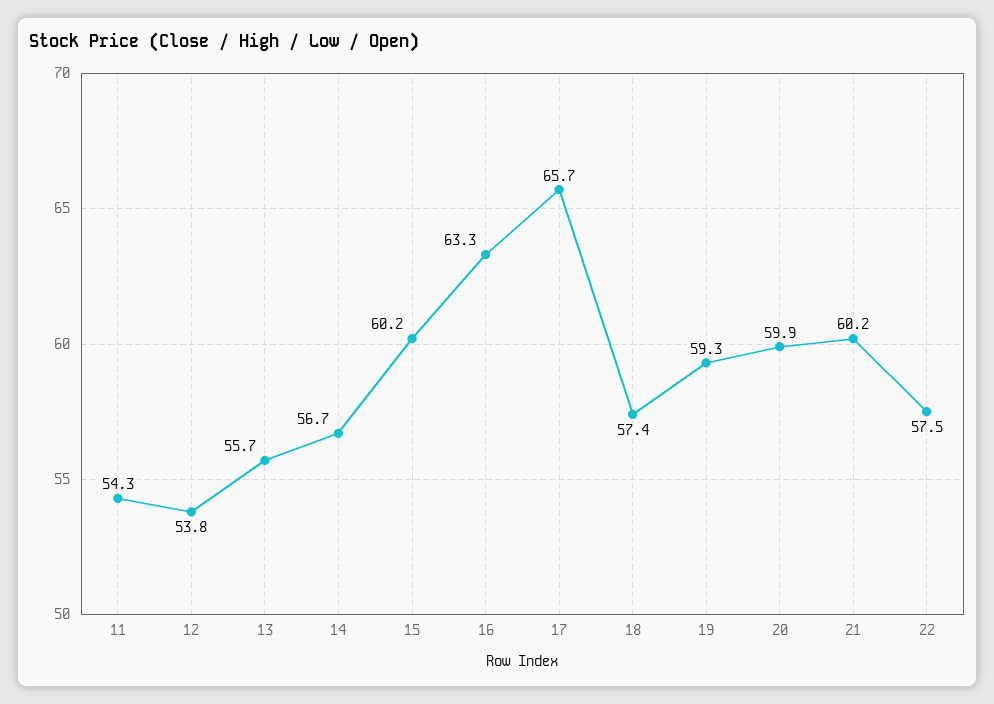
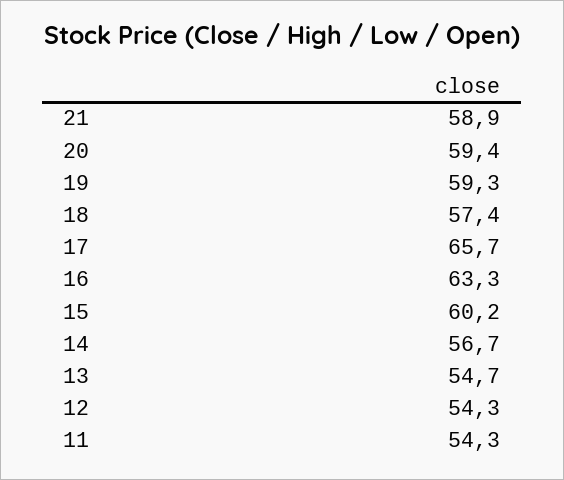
  {
    "11": 54.3,
-   "12": 53.8,
+   "12": 54.3,
-   "13": 55.7,
+   "13": 54.7,
    "14": 56.7,
    "15": 60.2,
    "16": 63.3,
    "17": 65.7,
    "18": 57.4,
    "19": 59.3,
-   "20": 59.9,
+   "20": 59.4,
-   "21": 60.2,
+   "21": 58.9
-   "22": 57.5
  }

